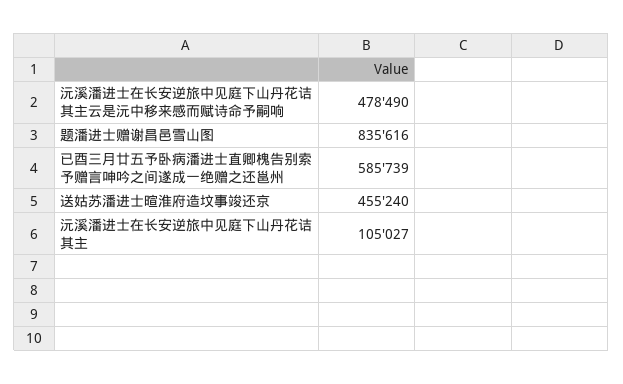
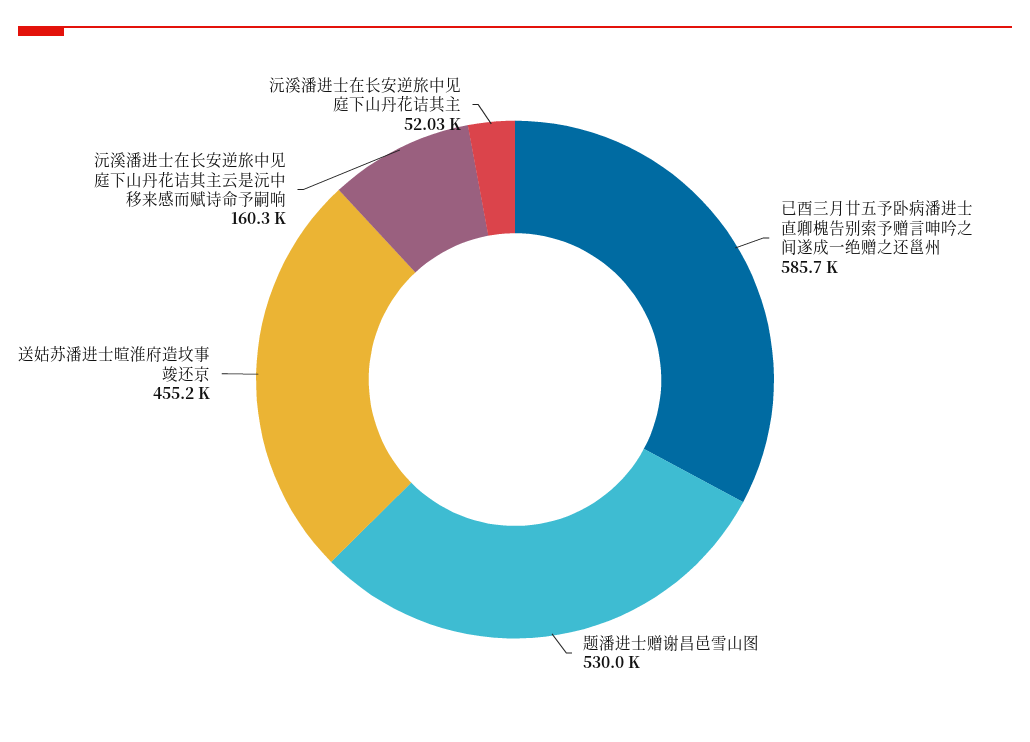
  {
-   "沅溪潘进士在长安逆旅中见庭下山丹花诘其主云是沅中移来感而赋诗命予嗣响": 478490,
+   "沅溪潘进士在长安逆旅中见庭下山丹花诘其主云是沅中移来感而赋诗命予嗣响": 160300,
-   "题潘进士赠谢昌邑雪山图": 835616,
+   "题潘进士赠谢昌邑雪山图": 530000,
    "已酉三月廿五予卧病潘进士直卿槐告别索予赠言呻吟之间遂成一绝赠之还邕州": 585739,
    "送姑苏潘进士暄淮府造坟事竣还京": 455240,
-   "沅溪潘进士在长安逆旅中见庭下山丹花诘其主": 105027
+   "沅溪潘进士在长安逆旅中见庭下山丹花诘其主": 52030
  }

